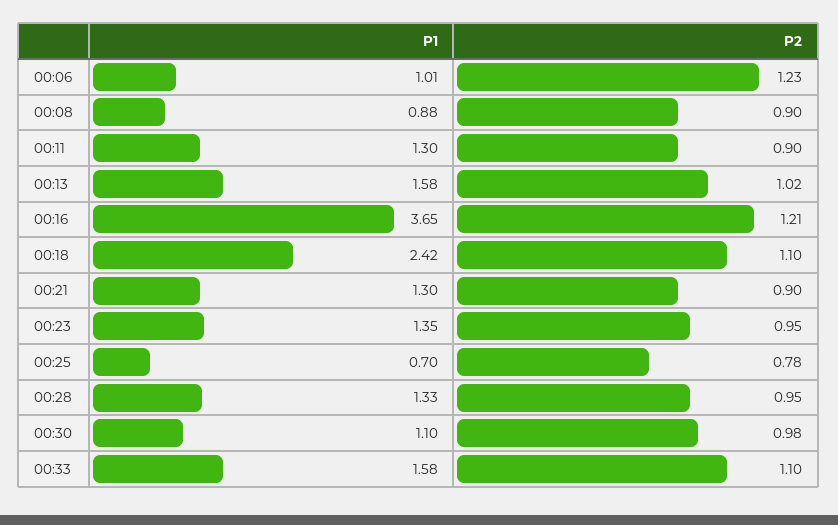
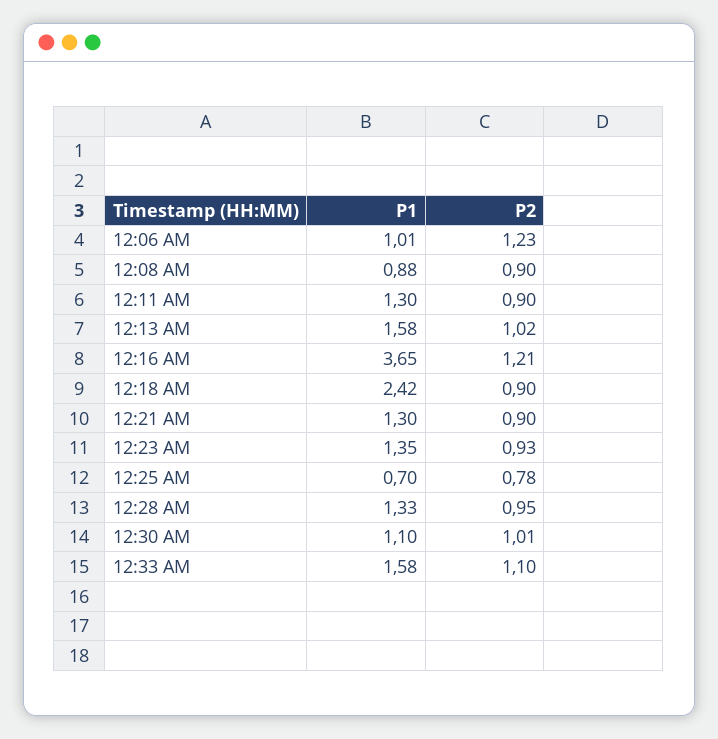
  {
    "P1": {
      "00:06": 1.01,
      "00:08": 0.88,
      "00:11": 1.3,
      "00:13": 1.58,
      "00:16": 3.65,
      "00:18": 2.42,
      "00:21": 1.3,
      "00:23": 1.35,
      "00:25": 0.7,
      "00:28": 1.33,
      "00:30": 1.1,
      "00:33": 1.58
    },
    "P2": {
      "00:06": 1.23,
      "00:08": 0.9,
      "00:11": 0.9,
      "00:13": 1.02,
      "00:16": 1.21,
-     "00:18": 1.1,
+     "00:18": 0.9,
      "00:21": 0.9,
-     "00:23": 0.95,
+     "00:23": 0.93,
      "00:25": 0.78,
      "00:28": 0.95,
-     "00:30": 0.98,
+     "00:30": 1.01,
      "00:33": 1.1
    }
  }

